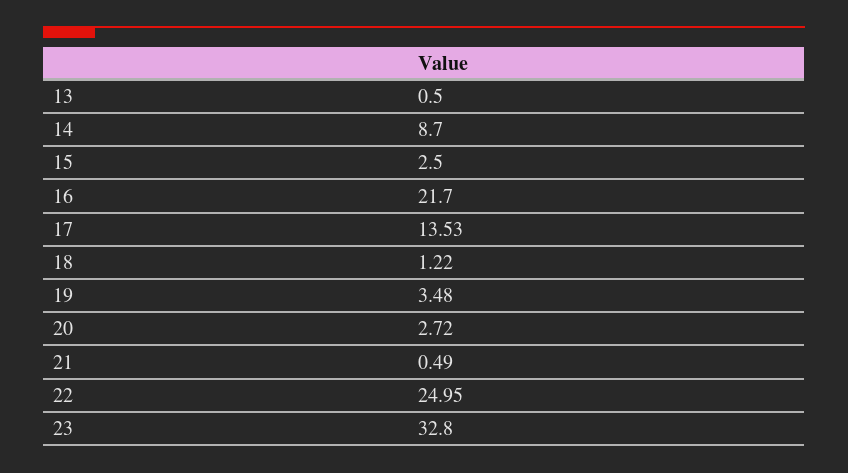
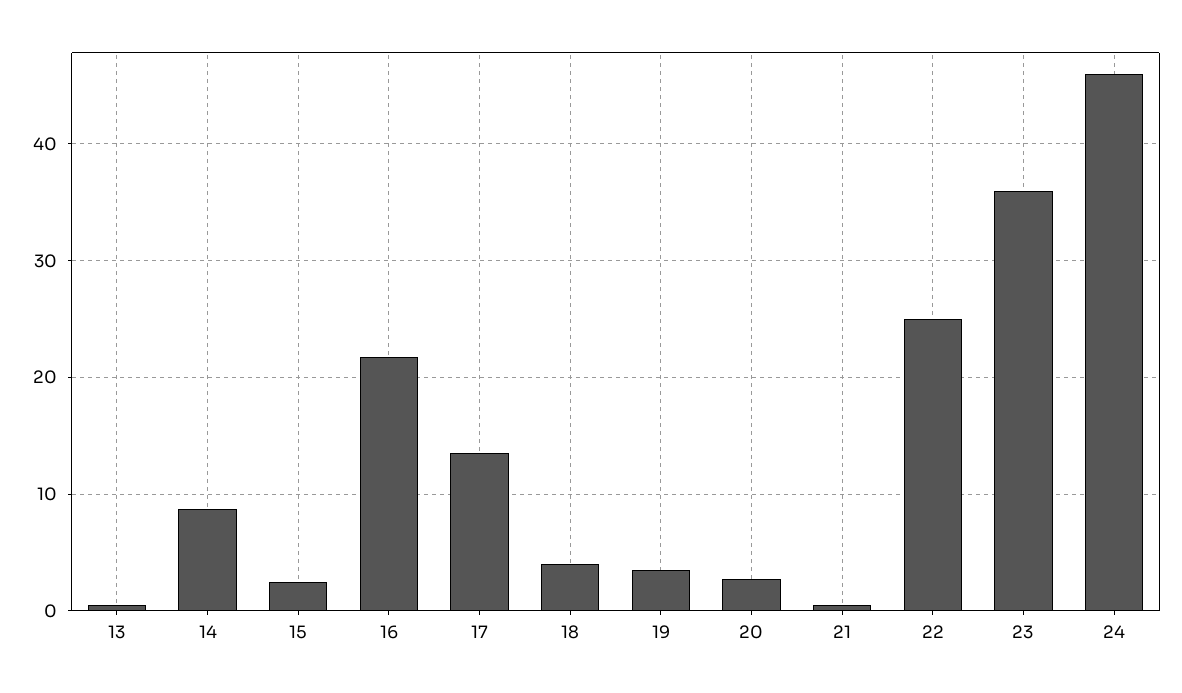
  {
    "13": 0.5,
    "14": 8.7,
    "15": 2.5,
    "16": 21.7,
    "17": 13.53,
-   "18": 1.22,
+   "18": 4,
    "19": 3.48,
    "20": 2.72,
    "21": 0.49,
    "22": 24.95,
-   "23": 32.8
+   "23": 36,
+   "24": 46
  }

